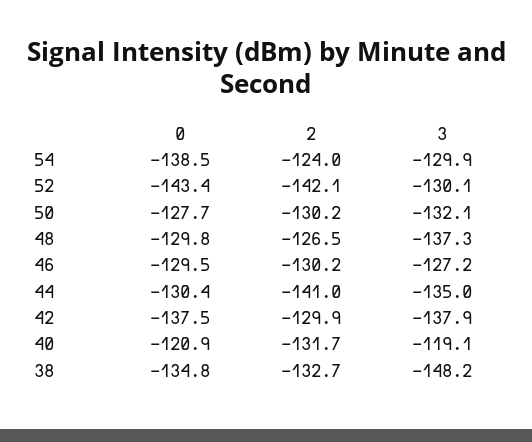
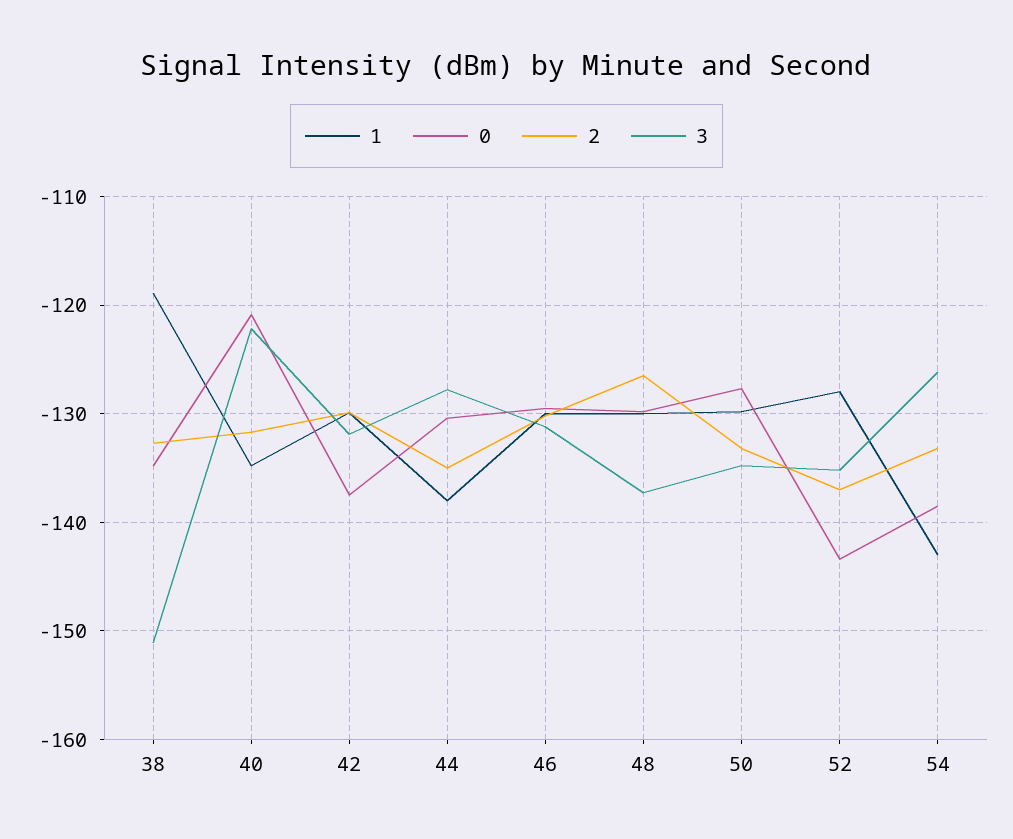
  {
    "0": {
      "54": -138.5,
      "52": -143.4,
      "50": -127.7,
      "48": -129.8,
      "46": -129.5,
      "44": -130.4,
      "42": -137.5,
      "40": -120.9,
      "38": -134.8
    },
    "2": {
-     "54": -124,
+     "54": -133,
-     "52": -142.1,
+     "52": -137,
-     "50": -130.2,
+     "50": -133,
      "48": -126.5,
      "46": -130.2,
-     "44": -141,
+     "44": -135,
      "42": -129.9,
      "40": -131.7,
      "38": -132.7
    },
    "3": {
-     "54": -129.9,
+     "54": -126,
-     "52": -130.1,
+     "52": -135,
-     "50": -132.1,
+     "50": -135,
      "48": -137.3,
-     "46": -127.2,
+     "46": -131,
-     "44": -135,
+     "44": -128,
-     "42": -137.9,
+     "42": -132,
-     "40": -119.1,
+     "40": -122,
-     "38": -148.2
+     "38": -151
-   }
+   },
+   "1": {
+     "38": -119,
+     "40": -135,
+     "42": -130,
+     "44": -138,
+     "46": -130,
+     "48": -130,
+     "50": -130,
+     "52": -128,
+     "54": -143
+   }
  }

